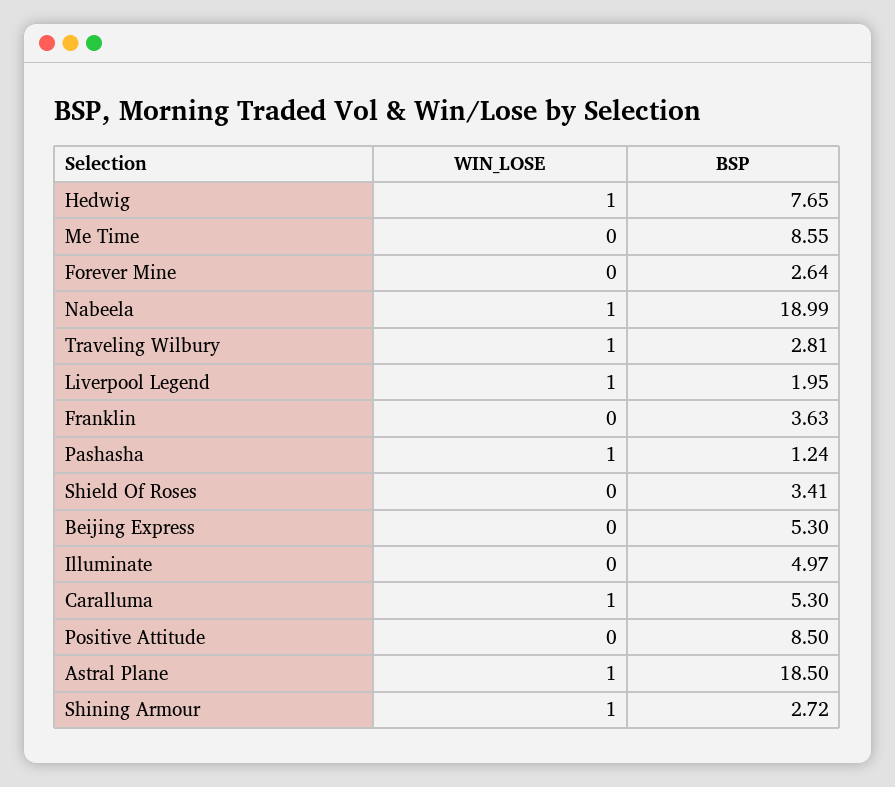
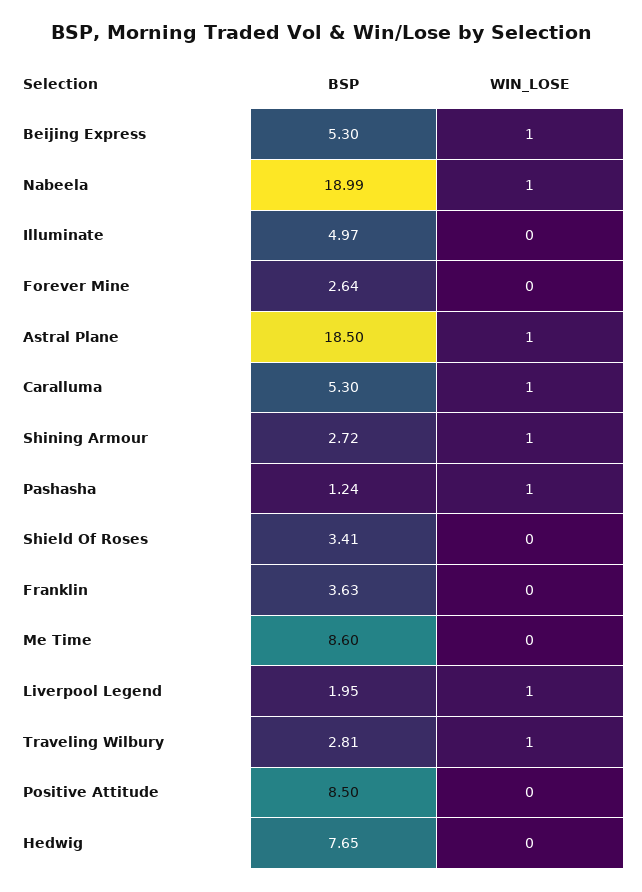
  {
    "WIN_LOSE": {
-     "Hedwig": 1,
+     "Hedwig": 0,
      "Me Time": 0,
      "Forever Mine": 0,
      "Nabeela": 1,
      "Traveling Wilbury": 1,
      "Liverpool Legend": 1,
      "Franklin": 0,
      "Pashasha": 1,
      "Shield Of Roses": 0,
-     "Beijing Express": 0,
+     "Beijing Express": 1,
      "Illuminate": 0,
      "Caralluma": 1,
      "Positive Attitude": 0,
      "Astral Plane": 1,
      "Shining Armour": 1
    },
    "BSP": {
      "Hedwig": 7.65,
-     "Me Time": 8.55,
+     "Me Time": 8.6,
      "Forever Mine": 2.64,
      "Nabeela": 18.99,
      "Traveling Wilbury": 2.81,
      "Liverpool Legend": 1.95,
      "Franklin": 3.63,
      "Pashasha": 1.24,
      "Shield Of Roses": 3.41,
      "Beijing Express": 5.3,
      "Illuminate": 4.97,
      "Caralluma": 5.3,
      "Positive Attitude": 8.5,
      "Astral Plane": 18.5,
      "Shining Armour": 2.72
    }
  }

